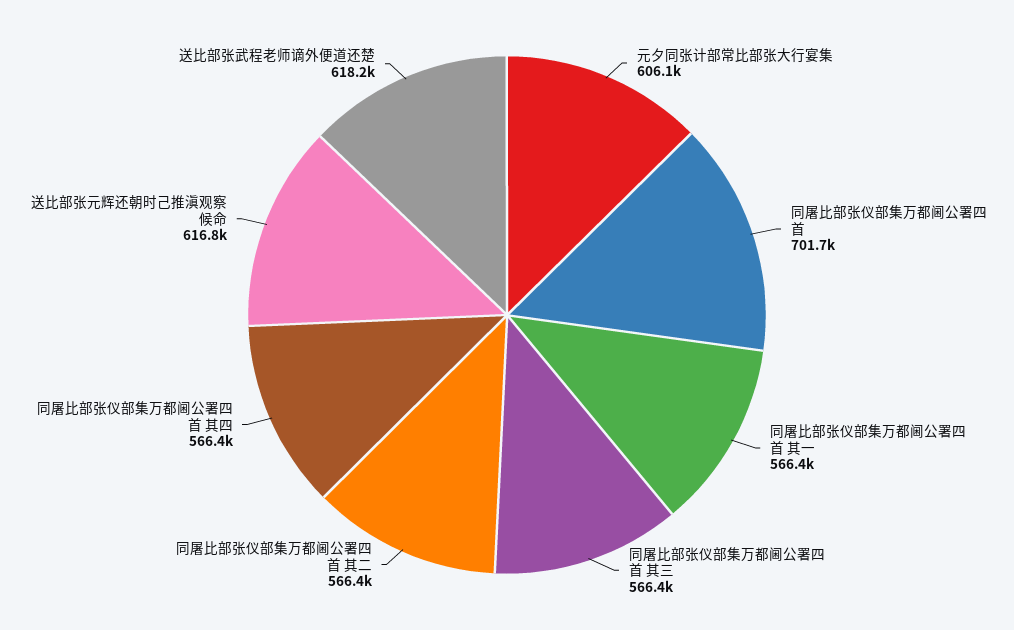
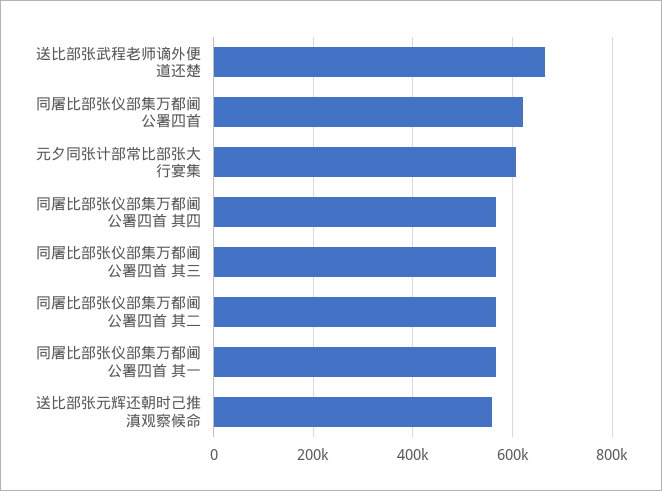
  {
    "元夕同张计部常比部张大行宴集": 606100,
-   "同屠比部张仪部集万都阃公署四首": 701700,
+   "同屠比部张仪部集万都阃公署四首": 620000,
    "同屠比部张仪部集万都阃公署四首 其一": 566400,
    "同屠比部张仪部集万都阃公署四首 其三": 566400,
    "同屠比部张仪部集万都阃公署四首 其二": 566400,
    "同屠比部张仪部集万都阃公署四首 其四": 566400,
-   "送比部张元辉还朝时己推滇观察候命": 616800,
+   "送比部张元辉还朝时己推滇观察候命": 560000,
-   "送比部张武程老师谪外便道还楚": 618200
+   "送比部张武程老师谪外便道还楚": 660000
  }

